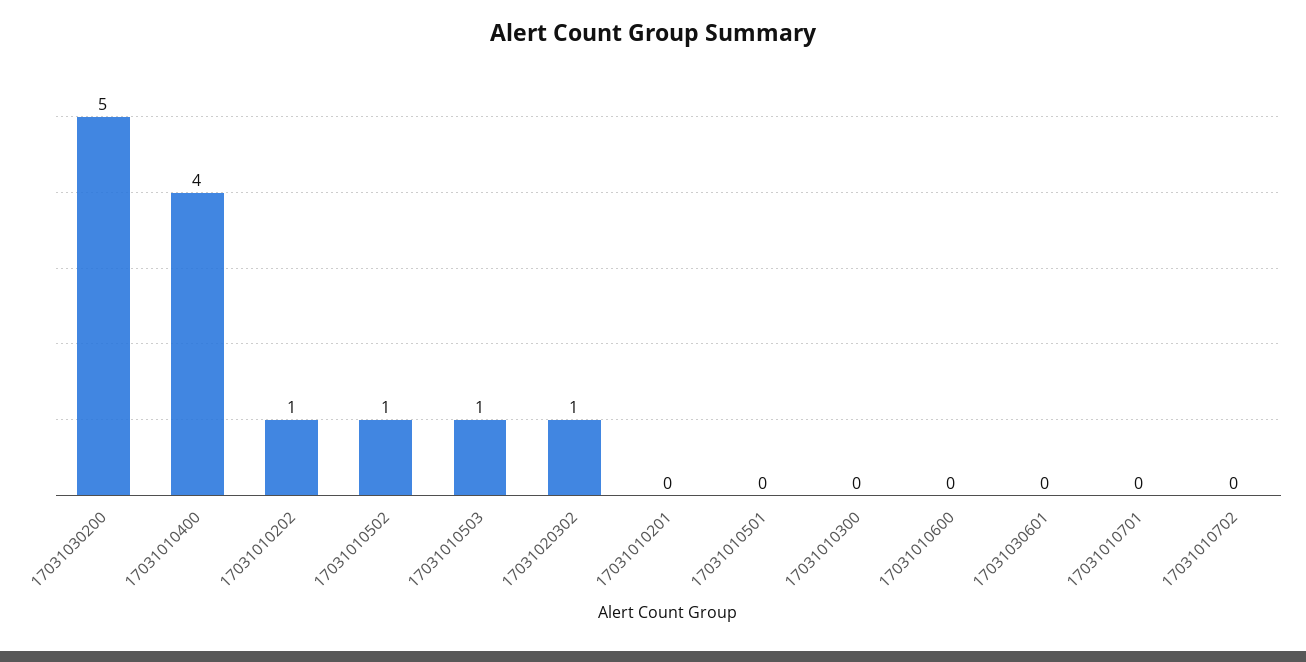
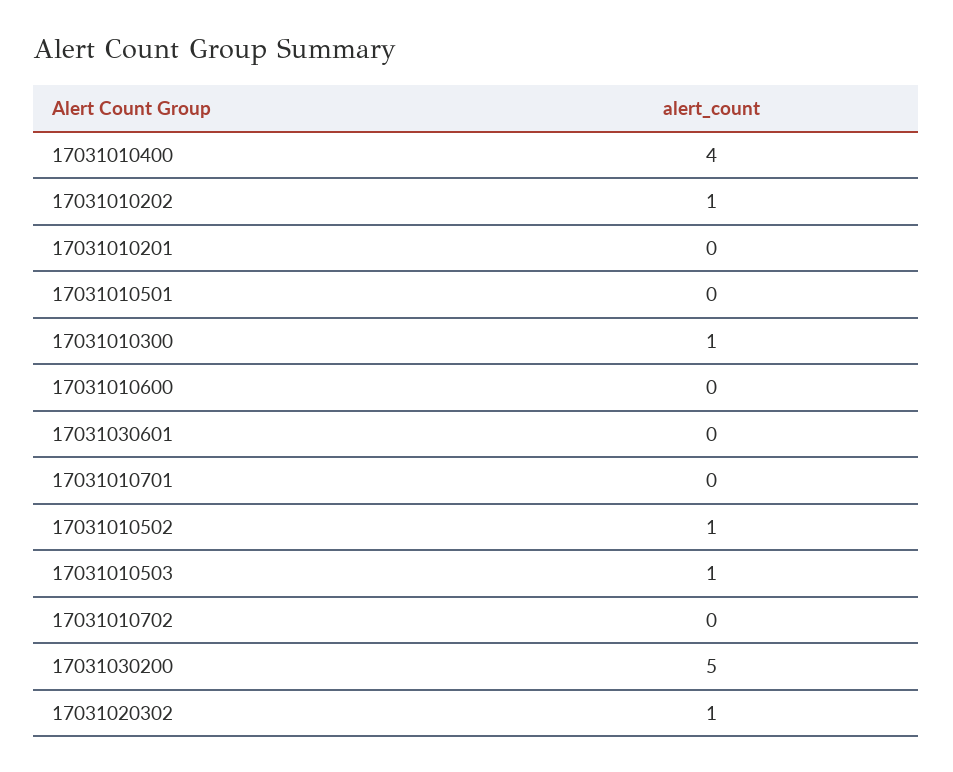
  {
    "17031030200": 5,
    "17031010400": 4,
    "17031010202": 1,
    "17031010502": 1,
    "17031010503": 1,
    "17031020302": 1,
    "17031010201": 0,
    "17031010501": 0,
-   "17031010300": 0,
+   "17031010300": 1,
    "17031010600": 0,
    "17031030601": 0,
    "17031010701": 0,
    "17031010702": 0
  }

